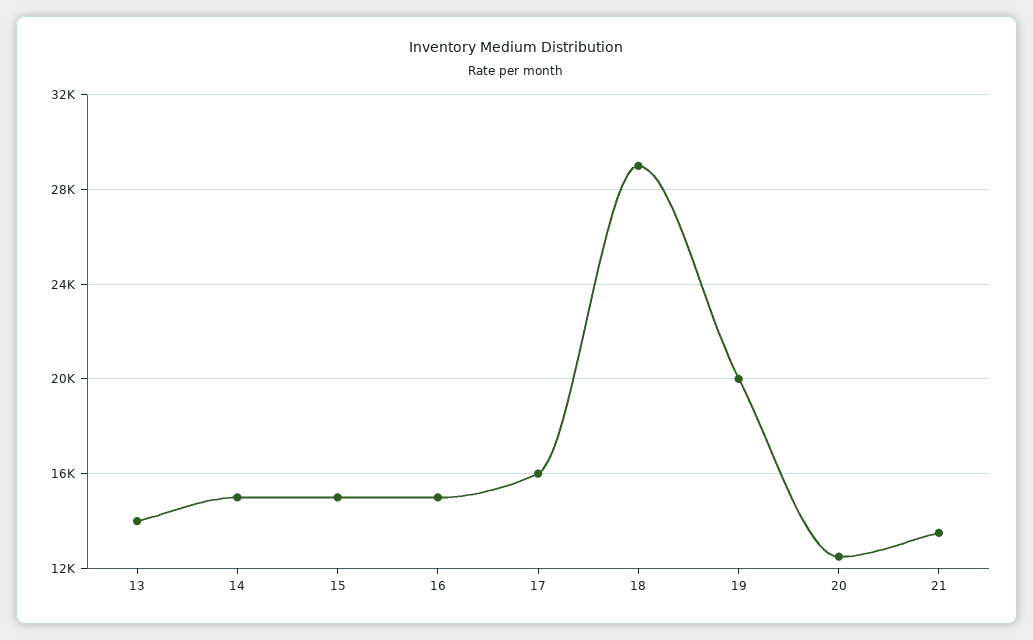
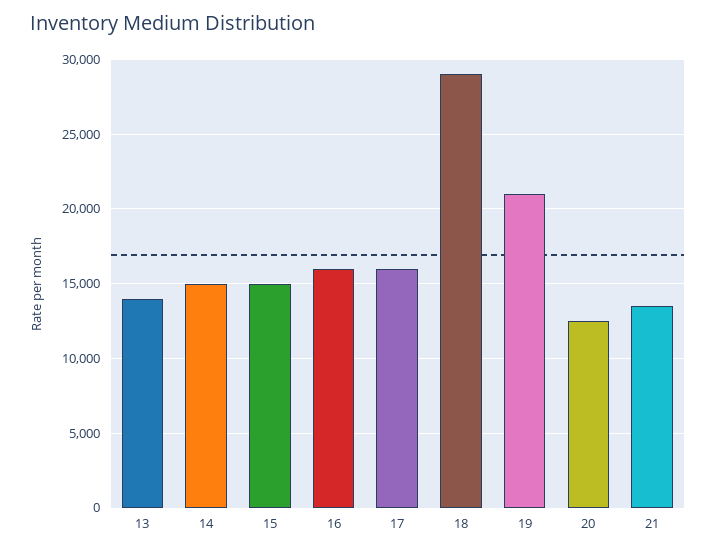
  {
    "13": 14000,
    "14": 15000,
    "15": 15000,
-   "16": 15000,
+   "16": 16000,
    "17": 16000,
    "18": 29000,
-   "19": 20000,
+   "19": 21000,
    "20": 12500,
    "21": 13500
  }

